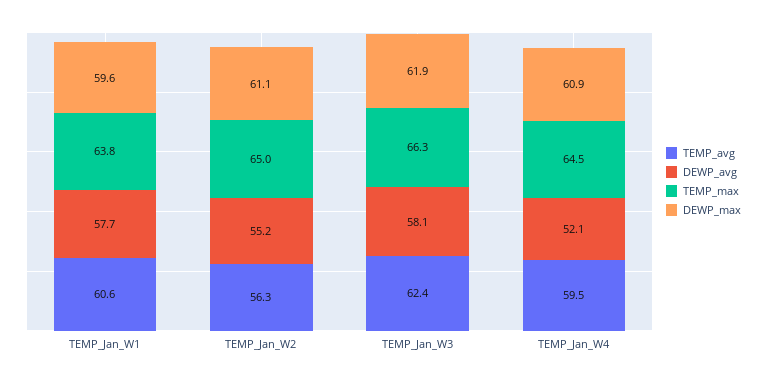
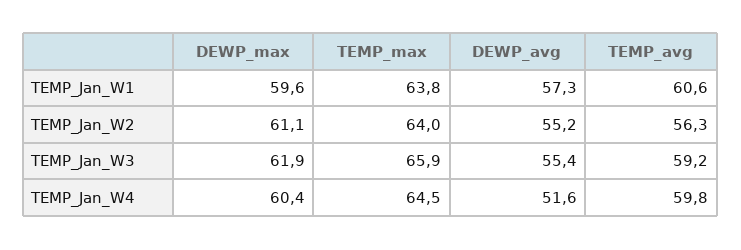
  {
    "TEMP_avg": {
      "TEMP_Jan_W1": 60.6,
      "TEMP_Jan_W2": 56.3,
-     "TEMP_Jan_W3": 62.4,
+     "TEMP_Jan_W3": 59.2,
-     "TEMP_Jan_W4": 59.5
+     "TEMP_Jan_W4": 59.8
    },
    "DEWP_avg": {
-     "TEMP_Jan_W1": 57.7,
+     "TEMP_Jan_W1": 57.3,
      "TEMP_Jan_W2": 55.2,
-     "TEMP_Jan_W3": 58.1,
+     "TEMP_Jan_W3": 55.4,
-     "TEMP_Jan_W4": 52.1
+     "TEMP_Jan_W4": 51.6
    },
    "TEMP_max": {
      "TEMP_Jan_W1": 63.8,
-     "TEMP_Jan_W2": 65,
+     "TEMP_Jan_W2": 64,
-     "TEMP_Jan_W3": 66.3,
+     "TEMP_Jan_W3": 65.9,
      "TEMP_Jan_W4": 64.5
    },
    "DEWP_max": {
      "TEMP_Jan_W1": 59.6,
      "TEMP_Jan_W2": 61.1,
      "TEMP_Jan_W3": 61.9,
-     "TEMP_Jan_W4": 60.9
+     "TEMP_Jan_W4": 60.4
    }
  }

